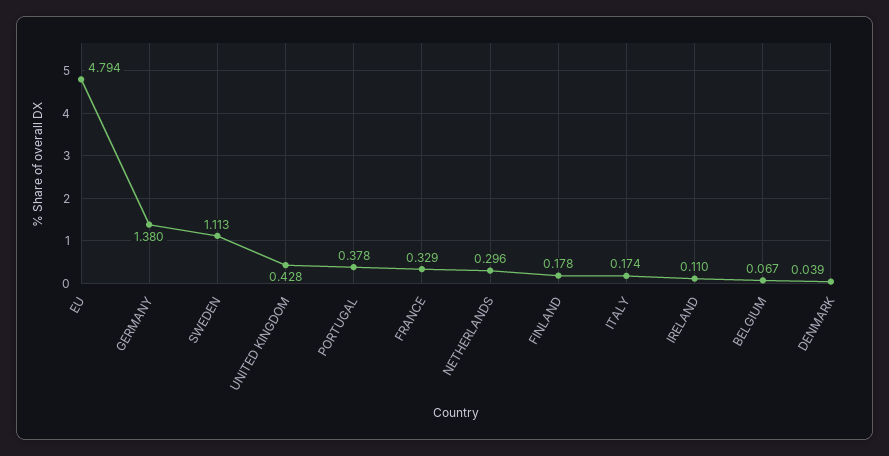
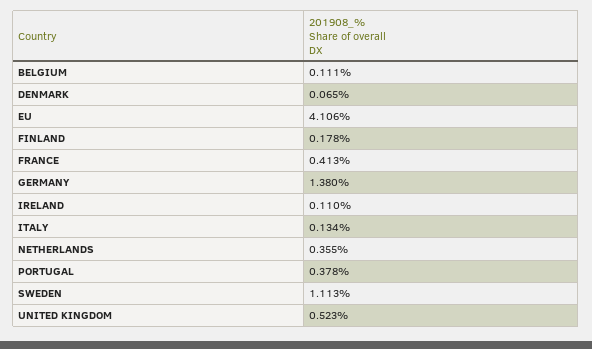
  {
-   "EU": 4.794,
+   "EU": 4.106,
    "GERMANY": 1.38,
    "SWEDEN": 1.113,
-   "UNITED KINGDOM": 0.428,
+   "UNITED KINGDOM": 0.523,
    "PORTUGAL": 0.378,
-   "FRANCE": 0.329,
+   "FRANCE": 0.413,
-   "NETHERLANDS": 0.296,
+   "NETHERLANDS": 0.355,
    "FINLAND": 0.178,
-   "ITALY": 0.174,
+   "ITALY": 0.134,
    "IRELAND": 0.11,
-   "BELGIUM": 0.067,
+   "BELGIUM": 0.111,
-   "DENMARK": 0.039
+   "DENMARK": 0.065
  }

